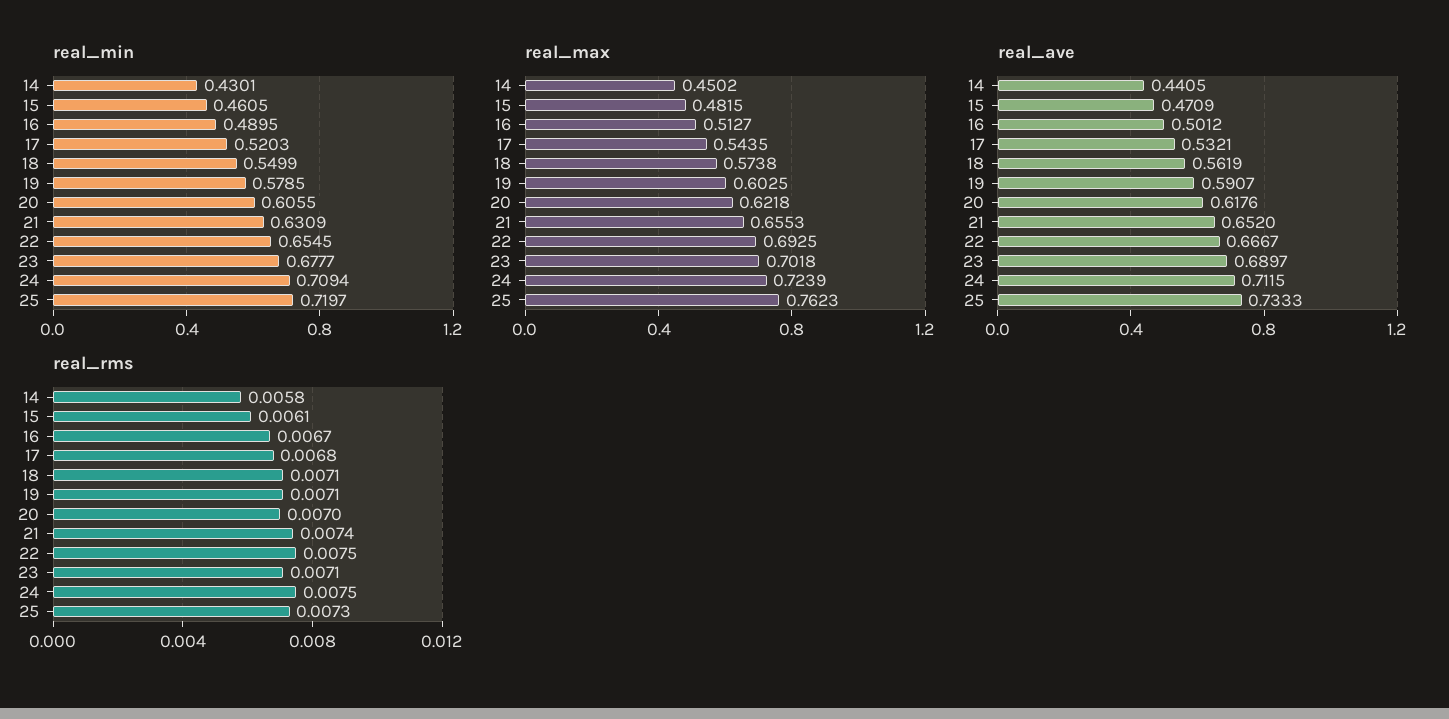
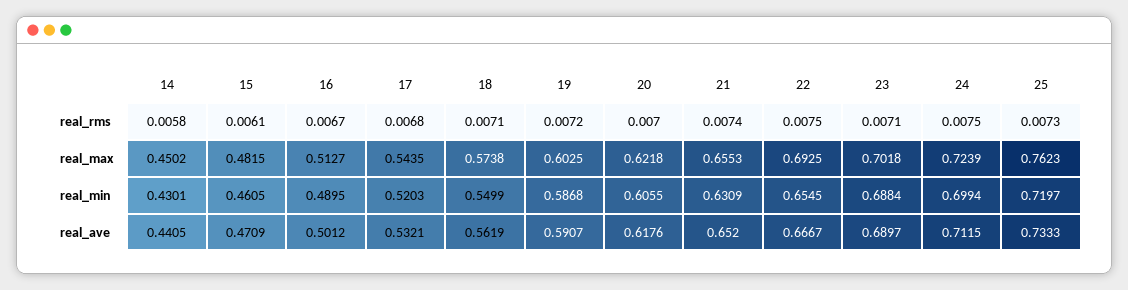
  {
    "real_min": {
      "14": 0.4301,
      "15": 0.4605,
      "16": 0.4895,
      "17": 0.5203,
      "18": 0.5499,
-     "19": 0.5785,
+     "19": 0.5868,
      "20": 0.6055,
      "21": 0.6309,
      "22": 0.6545,
-     "23": 0.6777,
+     "23": 0.6884,
-     "24": 0.7094,
+     "24": 0.6994,
      "25": 0.7197
    },
    "real_max": {
      "14": 0.4502,
      "15": 0.4815,
      "16": 0.5127,
      "17": 0.5435,
      "18": 0.5738,
      "19": 0.6025,
      "20": 0.6218,
      "21": 0.6553,
      "22": 0.6925,
      "23": 0.7018,
      "24": 0.7239,
      "25": 0.7623
    },
    "real_ave": {
      "14": 0.4405,
      "15": 0.4709,
      "16": 0.5012,
      "17": 0.5321,
      "18": 0.5619,
      "19": 0.5907,
      "20": 0.6176,
      "21": 0.652,
      "22": 0.6667,
      "23": 0.6897,
      "24": 0.7115,
      "25": 0.7333
    },
    "real_rms": {
      "14": 0.0058,
      "15": 0.0061,
      "16": 0.0067,
      "17": 0.0068,
      "18": 0.0071,
-     "19": 0.0071,
+     "19": 0.0072,
      "20": 0.007,
      "21": 0.0074,
      "22": 0.0075,
      "23": 0.0071,
      "24": 0.0075,
      "25": 0.0073
    }
  }

